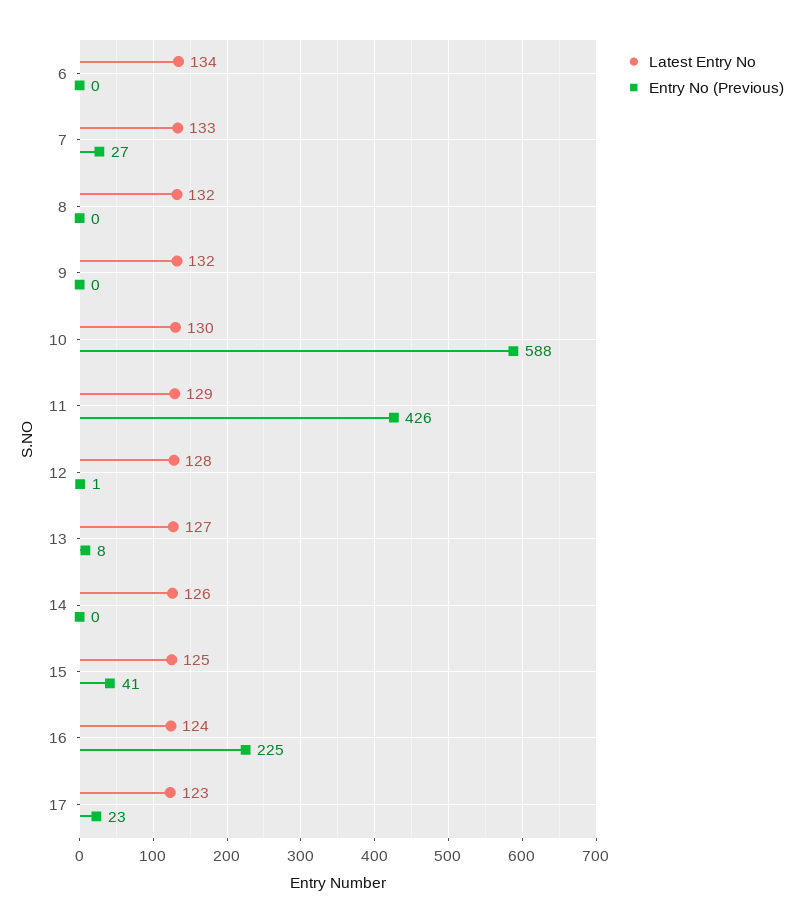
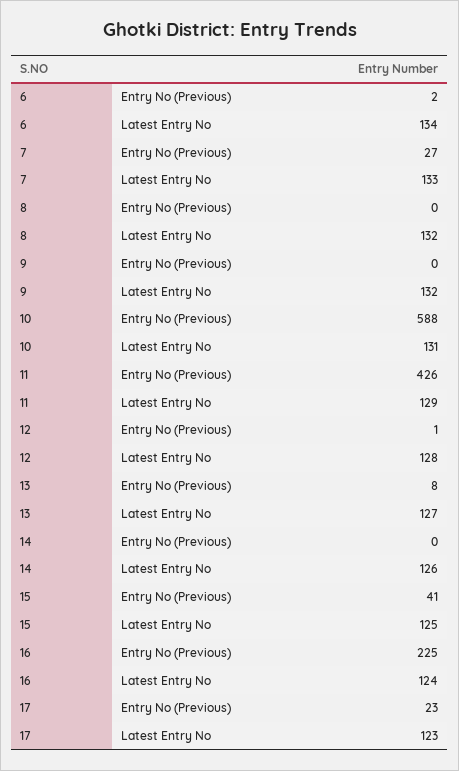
  {
    "Latest Entry No": {
      "6": 134,
      "7": 133,
      "8": 132,
      "9": 132,
-     "10": 130,
+     "10": 131,
      "11": 129,
      "12": 128,
      "13": 127,
      "14": 126,
      "15": 125,
      "16": 124,
      "17": 123
    },
    "Entry No (Previous)": {
-     "6": 0,
+     "6": 2,
      "7": 27,
      "8": 0,
      "9": 0,
      "10": 588,
      "11": 426,
      "12": 1,
      "13": 8,
      "14": 0,
      "15": 41,
      "16": 225,
      "17": 23
    }
  }

